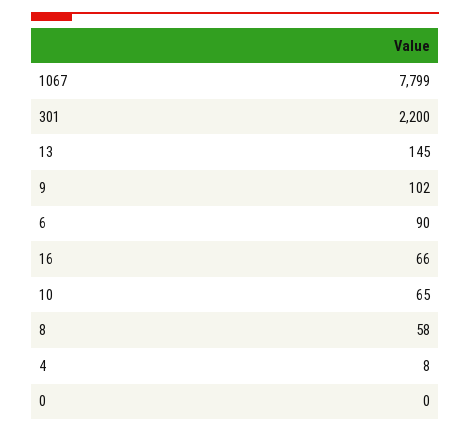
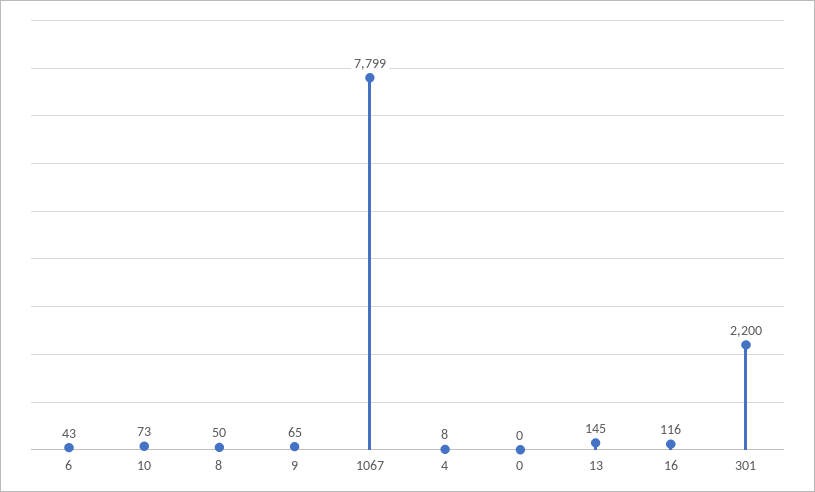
  {
    "1067": 7799,
    "301": 2200,
    "13": 145,
-   "9": 102,
+   "9": 65,
-   "6": 90,
+   "6": 43,
-   "16": 66,
+   "16": 116,
-   "10": 65,
+   "10": 73,
-   "8": 58,
+   "8": 50,
    "4": 8,
    "0": 0
  }

